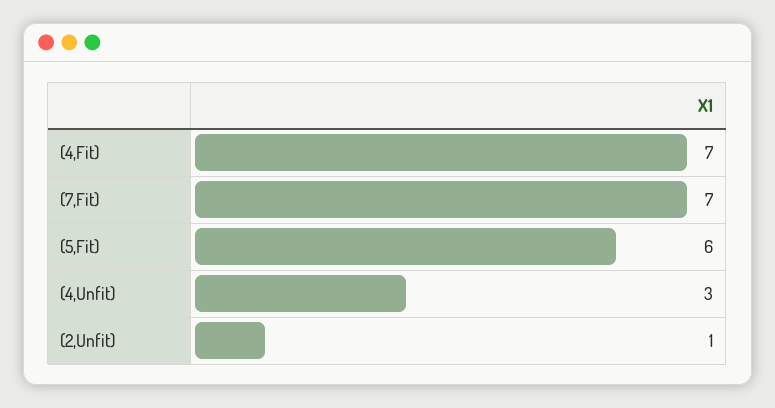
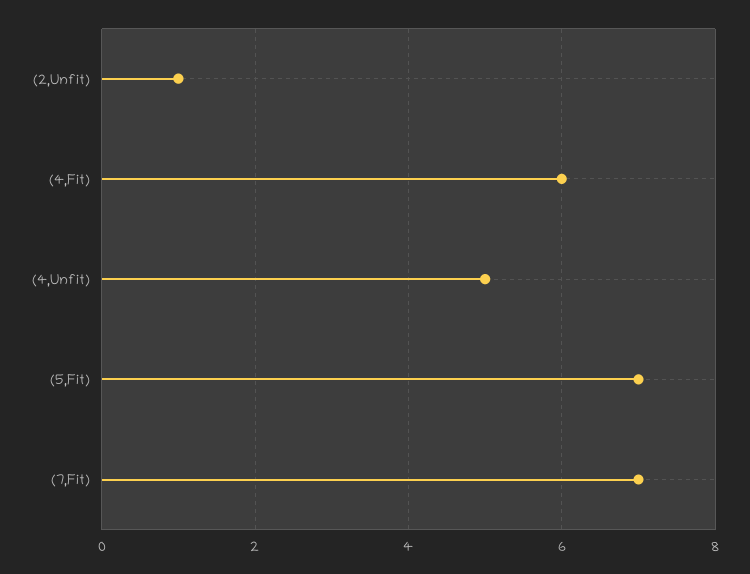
  {
-   "(4,Fit)": 7,
+   "(4,Fit)": 6,
    "(7,Fit)": 7,
-   "(5,Fit)": 6,
+   "(5,Fit)": 7,
-   "(4,Unfit)": 3,
+   "(4,Unfit)": 5,
    "(2,Unfit)": 1
  }

